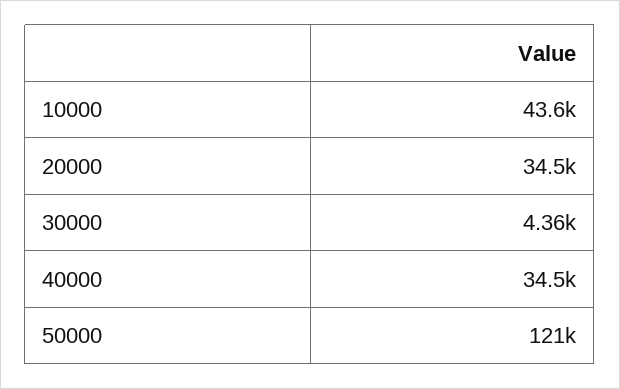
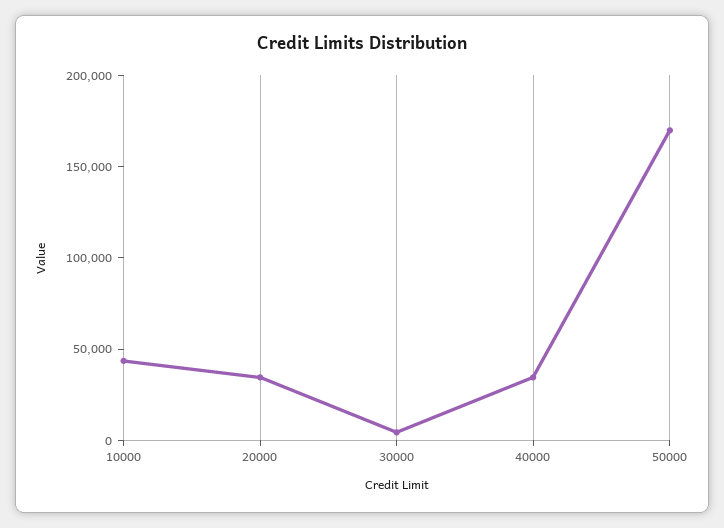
  {
    "10000": 43600,
    "20000": 34500,
    "30000": 4360,
    "40000": 34500,
-   "50000": 121000
+   "50000": 170000
  }

